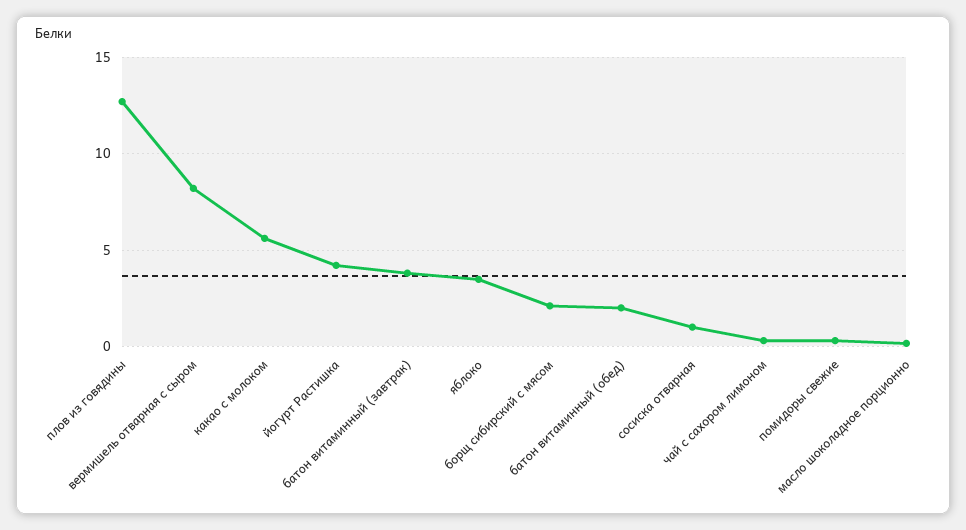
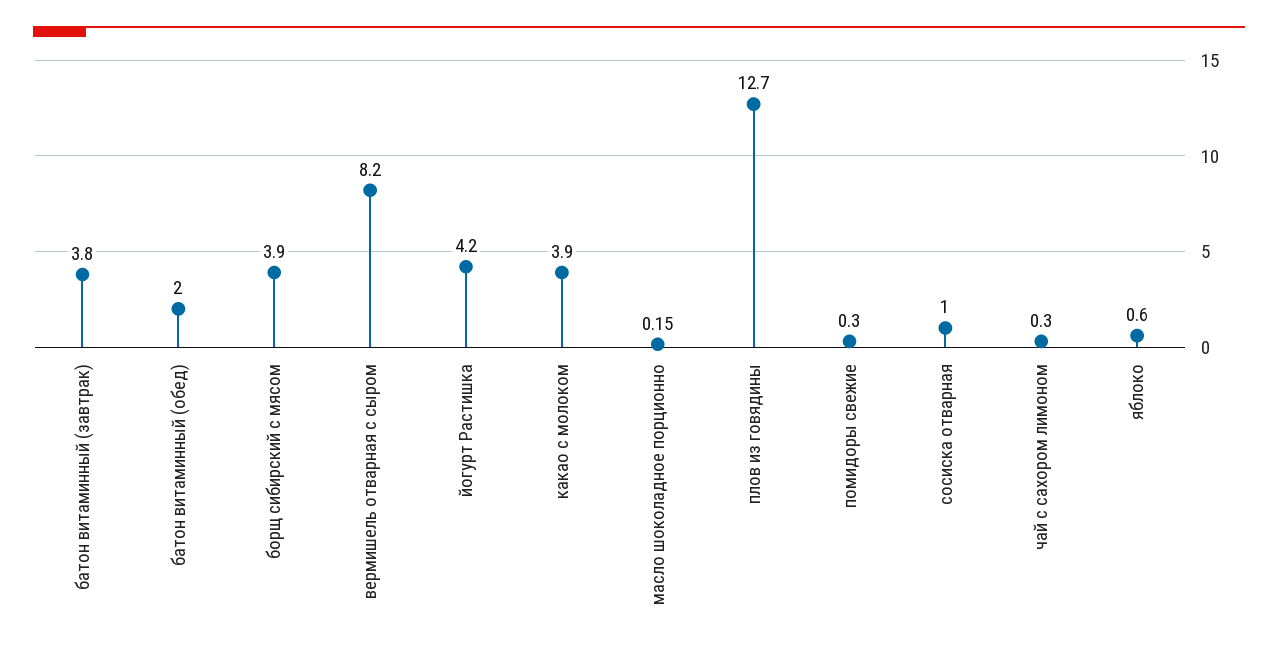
  {
    "плов из говядины": 12.7,
    "вермишель отварная с сыром": 8.2,
-   "какао с молоком": 5.5,
+   "какао с молоком": 3.9,
    "йогурт Растишка": 4.2,
    "батон витаминный (завтрак)": 3.8,
-   "яблоко": 3.5,
+   "яблоко": 0.6,
-   "борщ сибирский с мясом": 2,
+   "борщ сибирский с мясом": 3.9,
    "батон витаминный (обед)": 2,
    "сосиска отварная": 1,
    "чай с сахором лимоном": 0.3,
    "помидоры свежие": 0.3,
    "масло шоколадное порционно": 0.15
  }

